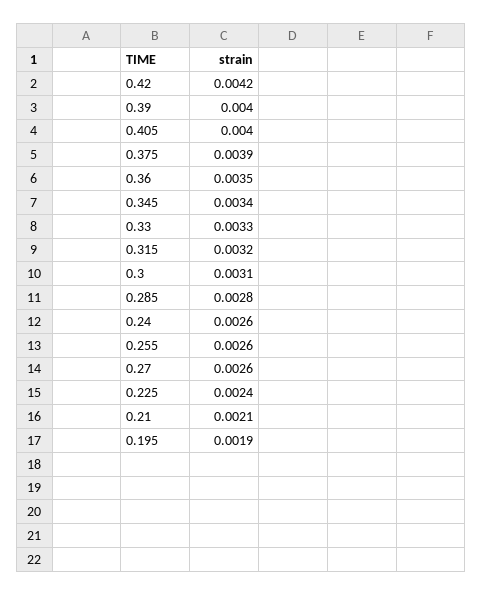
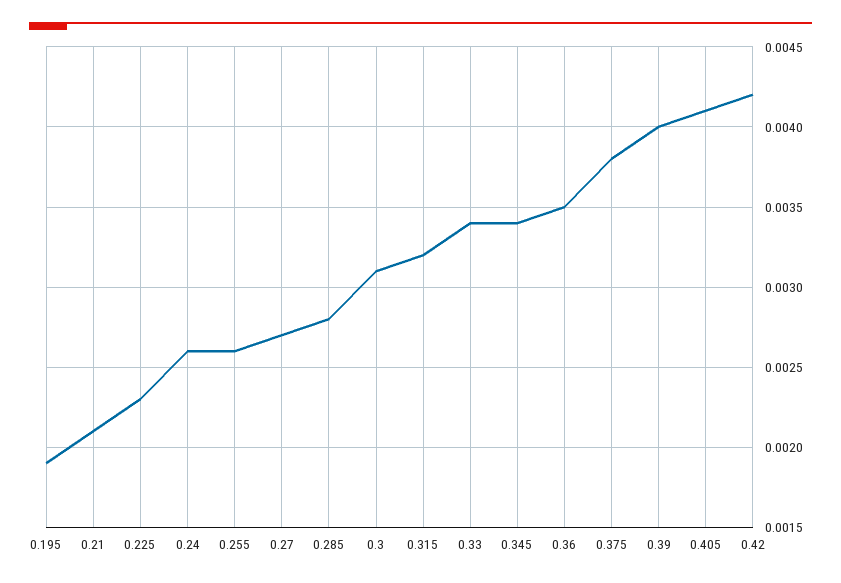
  {
    "0.42": 0.0042,
    "0.39": 0.004,
-   "0.405": 0.004,
+   "0.405": 0.0041,
-   "0.375": 0.0039,
+   "0.375": 0.0038,
    "0.36": 0.0035,
    "0.345": 0.0034,
-   "0.33": 0.0033,
+   "0.33": 0.0034,
    "0.315": 0.0032,
    "0.3": 0.0031,
    "0.285": 0.0028,
    "0.24": 0.0026,
    "0.255": 0.0026,
-   "0.27": 0.0026,
+   "0.27": 0.0027,
-   "0.225": 0.0024,
+   "0.225": 0.0023,
    "0.21": 0.0021,
    "0.195": 0.0019
  }

